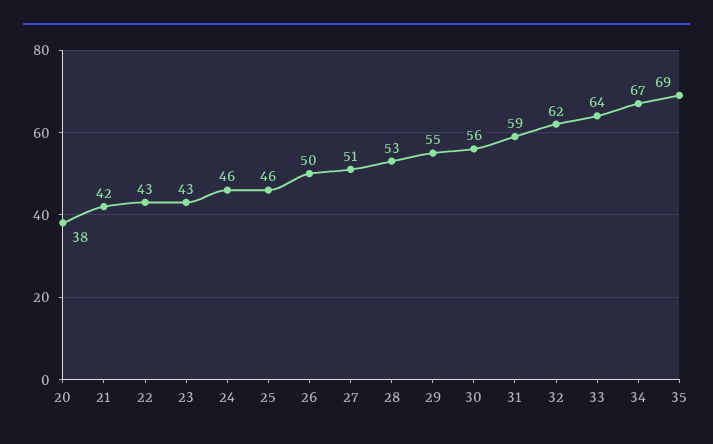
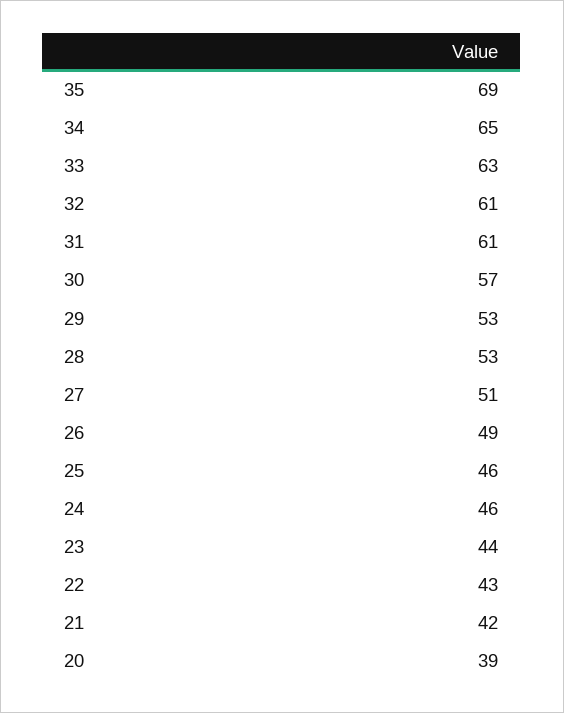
  {
-   "20": 38,
+   "20": 39,
    "21": 42,
    "22": 43,
-   "23": 43,
+   "23": 44,
    "24": 46,
    "25": 46,
-   "26": 50,
+   "26": 49,
    "27": 51,
    "28": 53,
-   "29": 55,
+   "29": 53,
-   "30": 56,
+   "30": 57,
-   "31": 59,
+   "31": 61,
-   "32": 62,
+   "32": 61,
-   "33": 64,
+   "33": 63,
-   "34": 67,
+   "34": 65,
    "35": 69
  }

